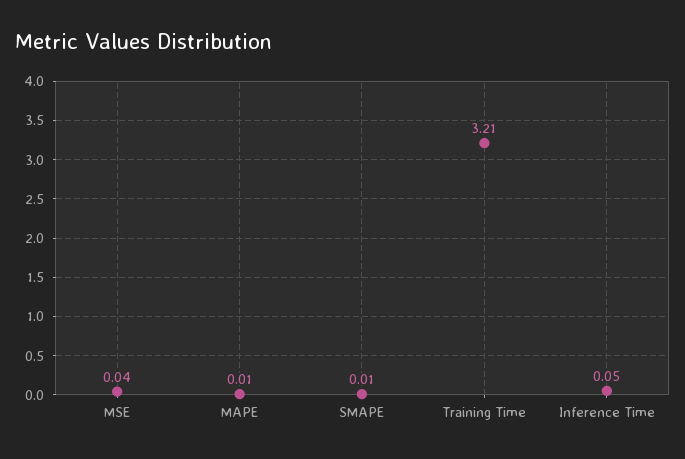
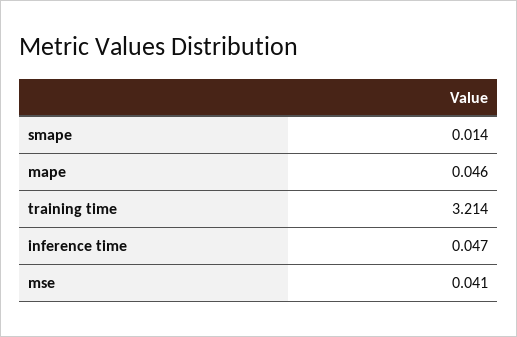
  {
    "MSE": 0.041,
-   "MAPE": 0.01,
+   "MAPE": 0.046,
    "SMAPE": 0.014,
    "Training Time": 3.214,
    "Inference Time": 0.047
  }

